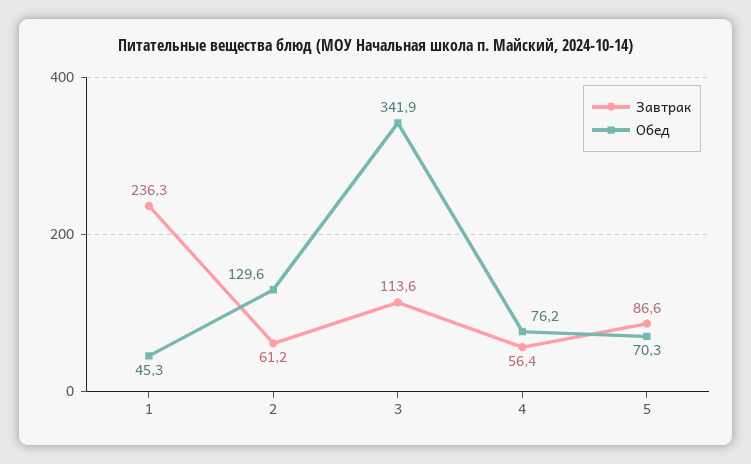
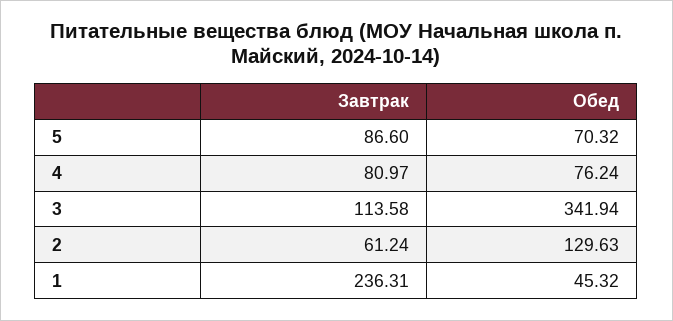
  {
    "Завтрак": {
      "1": 236.31,
      "2": 61.24,
      "3": 113.58,
-     "4": 56.4,
+     "4": 80.97,
      "5": 86.6
    },
    "Обед": {
      "1": 45.32,
      "2": 129.63,
      "3": 341.94,
      "4": 76.24,
      "5": 70.32
    }
  }

